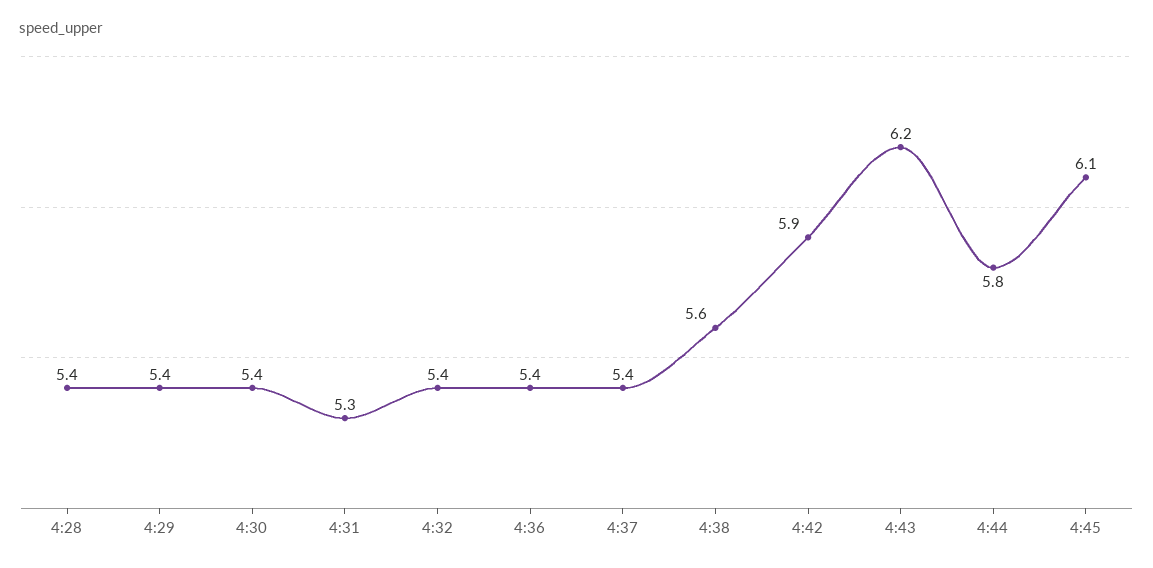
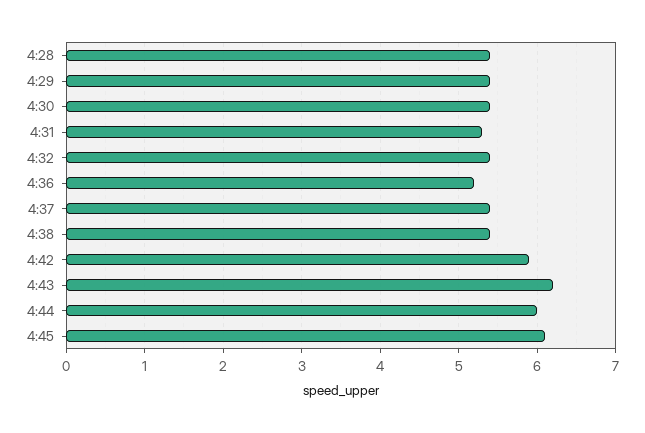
  {
    "4:28": 5.4,
    "4:29": 5.4,
    "4:30": 5.4,
    "4:31": 5.3,
    "4:32": 5.4,
-   "4:36": 5.4,
+   "4:36": 5.2,
    "4:37": 5.4,
-   "4:38": 5.6,
+   "4:38": 5.4,
    "4:42": 5.9,
    "4:43": 6.2,
-   "4:44": 5.8,
+   "4:44": 6,
    "4:45": 6.1
  }

